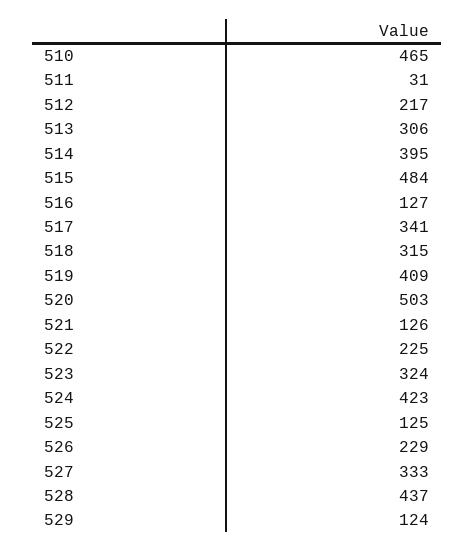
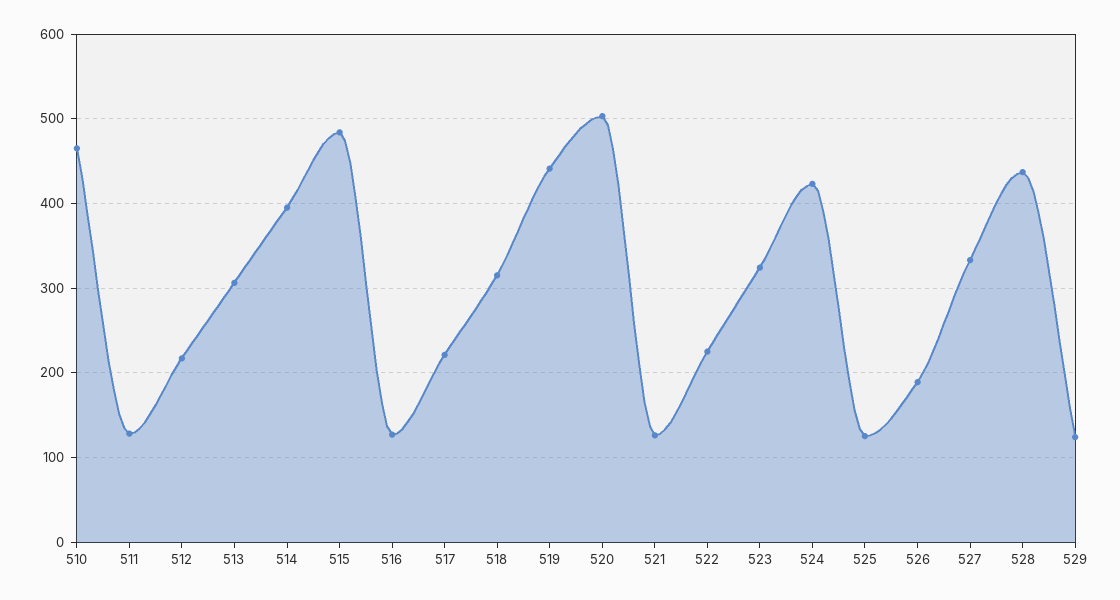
  {
    "510": 465,
-   "511": 31,
+   "511": 130,
    "512": 217,
    "513": 306,
    "514": 395,
    "515": 484,
    "516": 127,
-   "517": 341,
+   "517": 220,
    "518": 315,
-   "519": 409,
+   "519": 440,
    "520": 503,
    "521": 126,
    "522": 225,
    "523": 324,
    "524": 423,
    "525": 125,
-   "526": 229,
+   "526": 190,
    "527": 333,
    "528": 437,
    "529": 124
  }

